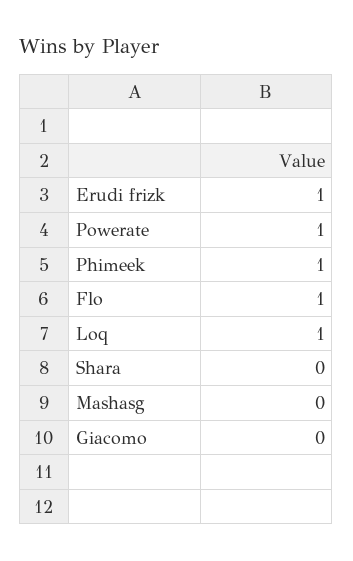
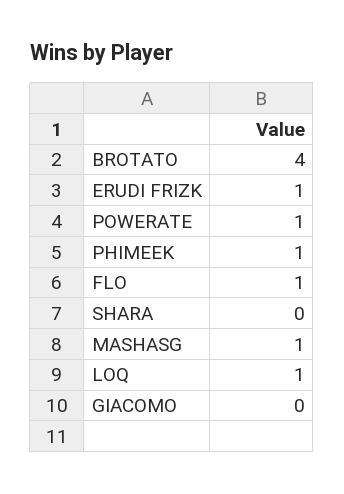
  {
    "Erudi frizk": 1,
    "Powerate": 1,
    "Phimeek": 1,
    "Flo": 1,
    "Loq": 1,
    "Shara": 0,
-   "Mashasg": 0,
+   "Mashasg": 1,
-   "Giacomo": 0
+   "Giacomo": 0,
+   "BROTATO": 4
  }

